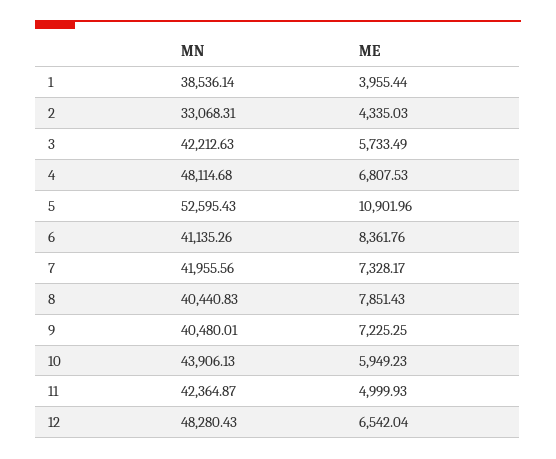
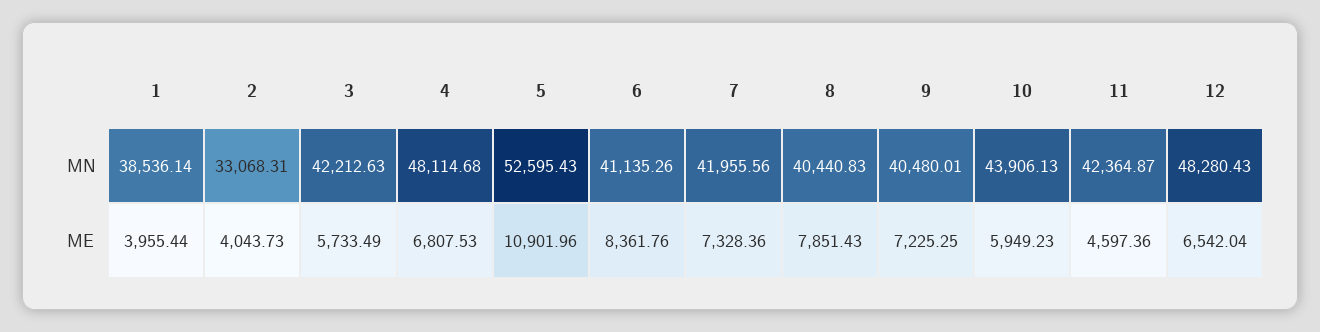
  {
    "MN": {
      "1": 38536.14,
      "2": 33068.31,
      "3": 42212.63,
      "4": 48114.68,
      "5": 52595.43,
      "6": 41135.26,
      "7": 41955.56,
      "8": 40440.83,
      "9": 40480.01,
      "10": 43906.13,
      "11": 42364.87,
      "12": 48280.43
    },
    "ME": {
      "1": 3955.44,
-     "2": 4335.03,
+     "2": 4043.73,
      "3": 5733.49,
      "4": 6807.53,
      "5": 10901.96,
      "6": 8361.76,
-     "7": 7328.17,
+     "7": 7328.36,
      "8": 7851.43,
      "9": 7225.25,
      "10": 5949.23,
-     "11": 4999.93,
+     "11": 4597.36,
      "12": 6542.04
    }
  }

